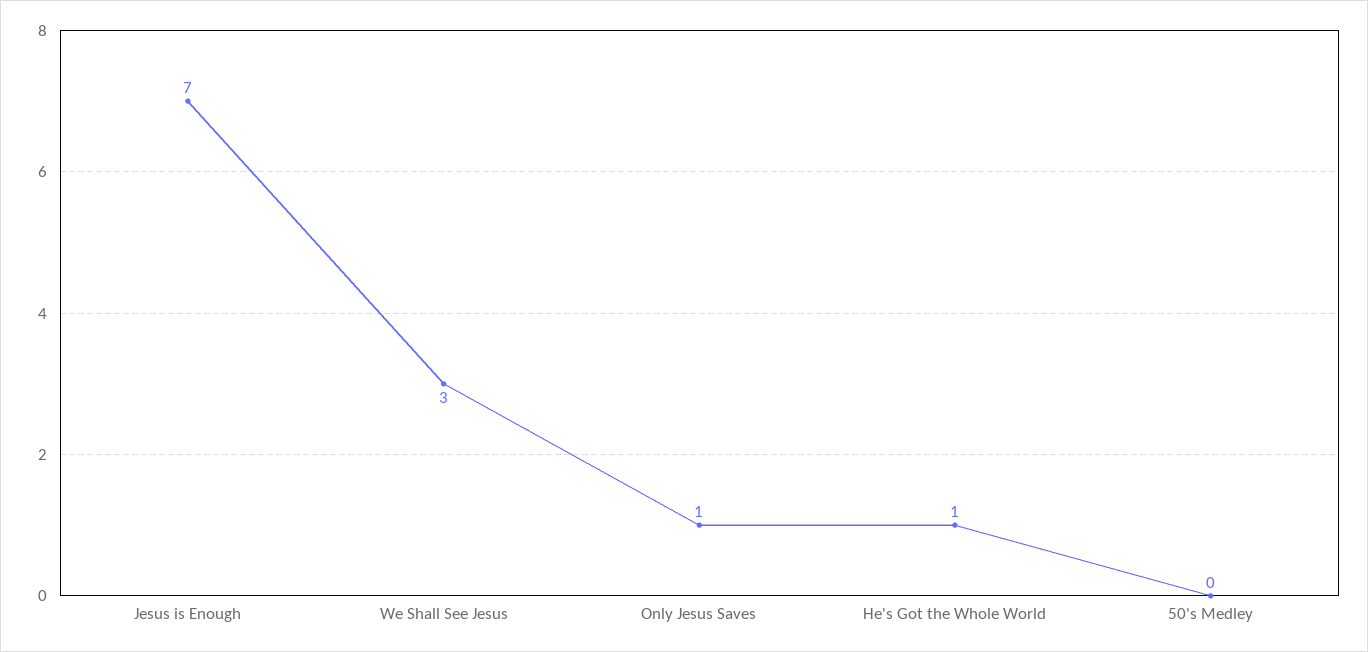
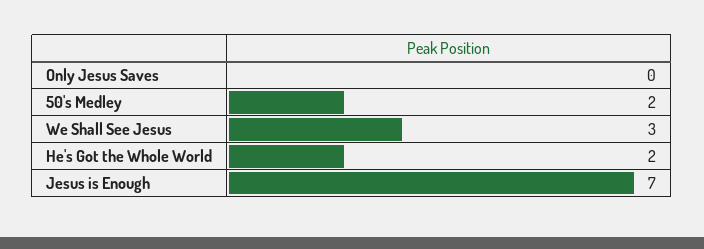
  {
    "Jesus is Enough": 7,
    "We Shall See Jesus": 3,
-   "Only Jesus Saves": 1,
+   "Only Jesus Saves": 0,
-   "He's Got the Whole World": 1,
+   "He's Got the Whole World": 2,
-   "50's Medley": 0
+   "50's Medley": 2
  }

